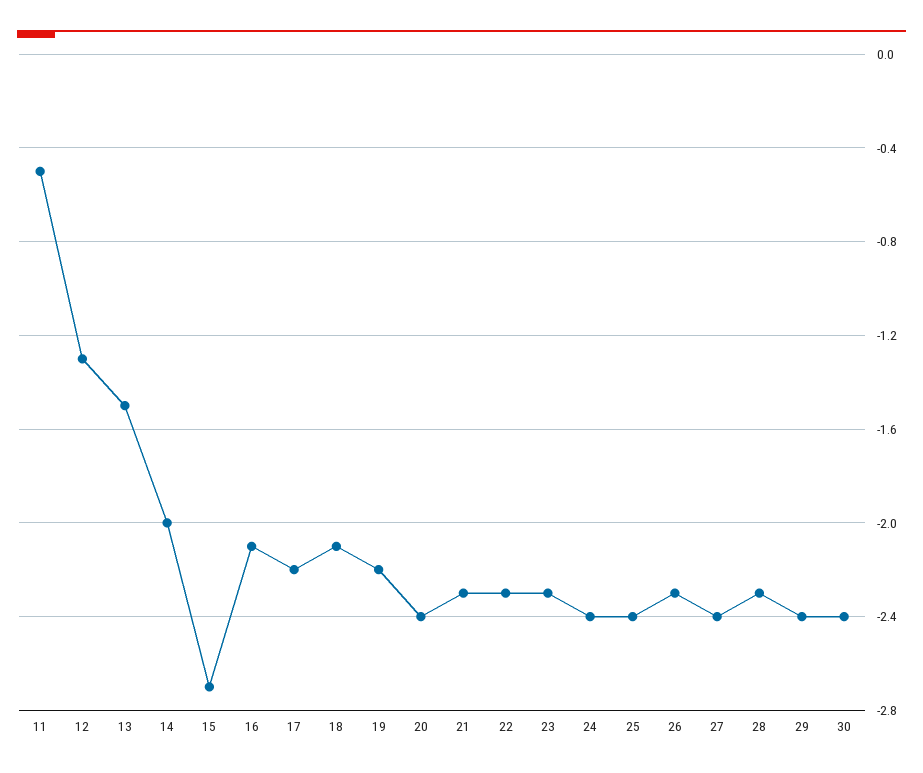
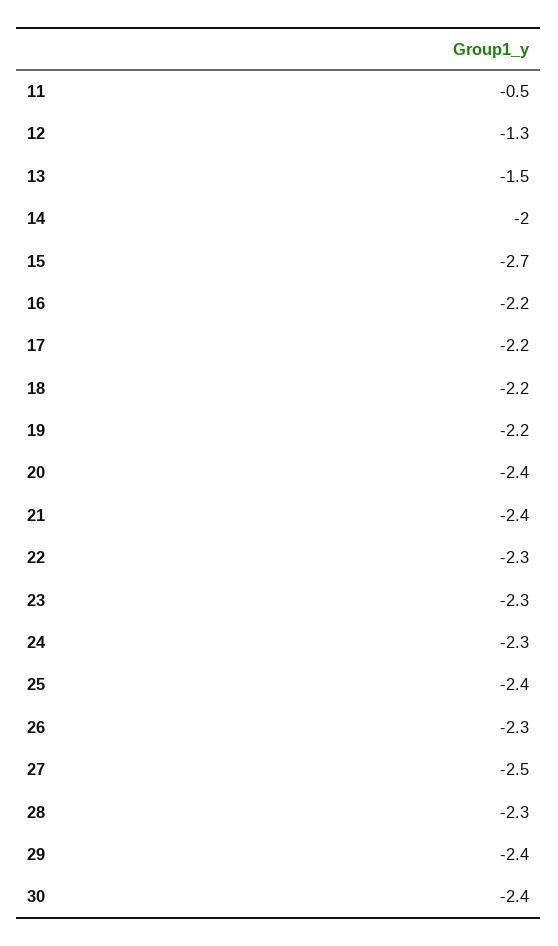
  {
    "11": -0.5,
    "12": -1.3,
    "13": -1.5,
    "14": -2,
    "15": -2.7,
-   "16": -2.1,
+   "16": -2.2,
    "17": -2.2,
-   "18": -2.1,
+   "18": -2.2,
    "19": -2.2,
    "20": -2.4,
-   "21": -2.3,
+   "21": -2.4,
    "22": -2.3,
    "23": -2.3,
-   "24": -2.4,
+   "24": -2.3,
    "25": -2.4,
    "26": -2.3,
-   "27": -2.4,
+   "27": -2.5,
    "28": -2.3,
    "29": -2.4,
    "30": -2.4
  }

